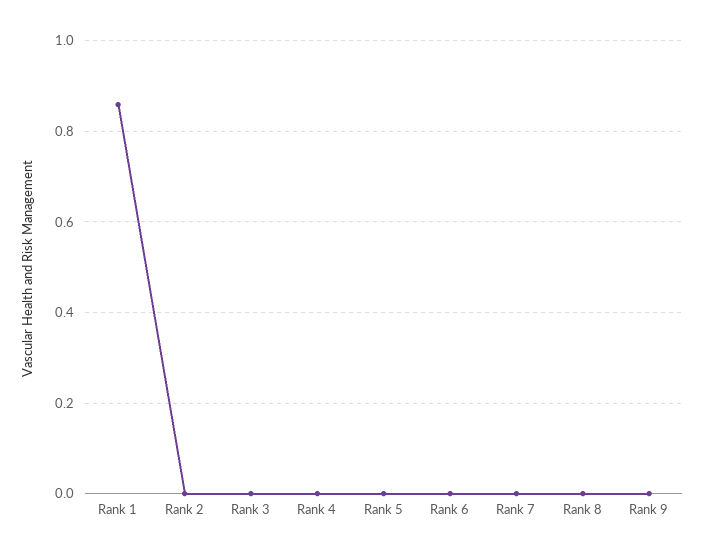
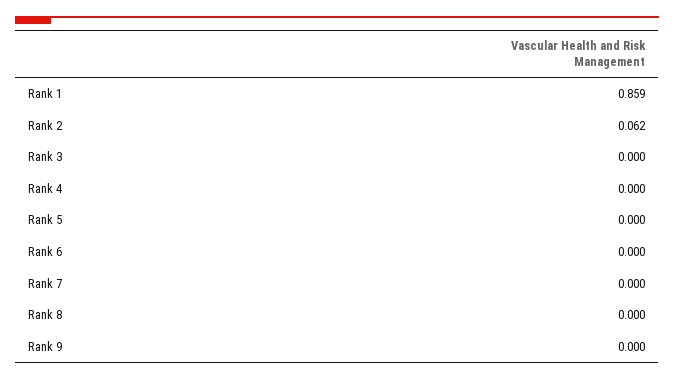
  {
    "Rank 1": 0.859,
-   "Rank 2": 0,
+   "Rank 2": 0.062,
    "Rank 3": 0,
    "Rank 4": 0,
    "Rank 5": 0,
    "Rank 6": 0,
    "Rank 7": 0,
    "Rank 8": 0,
    "Rank 9": 0
  }

